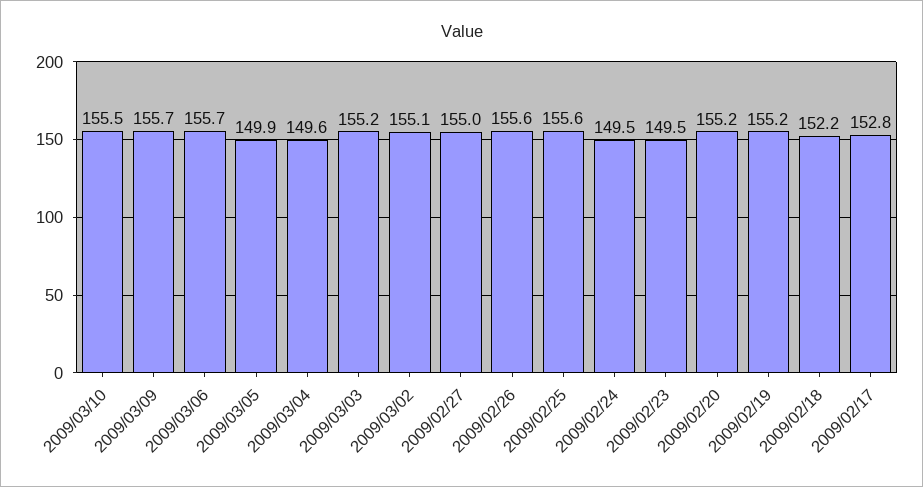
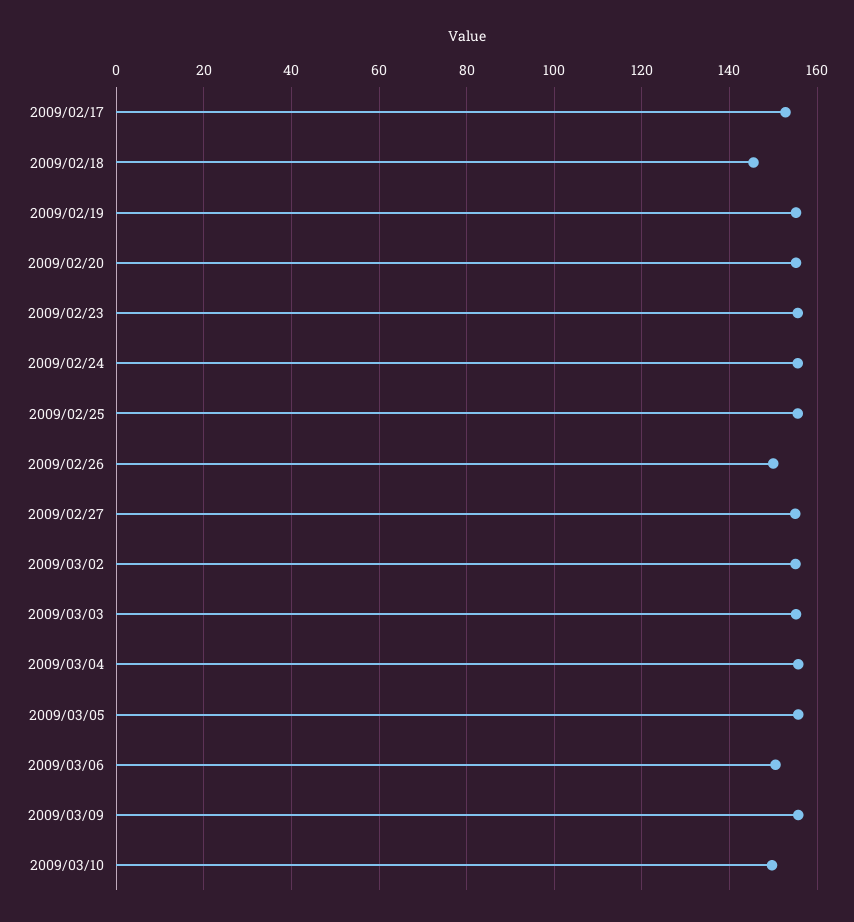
  {
-   "2009/03/10": 155.5,
+   "2009/03/10": 150,
    "2009/03/09": 155.7,
-   "2009/03/06": 155.7,
+   "2009/03/06": 150,
-   "2009/03/05": 149.9,
+   "2009/03/05": 156,
-   "2009/03/04": 149.6,
+   "2009/03/04": 156,
    "2009/03/03": 155.2,
    "2009/03/02": 155.1,
    "2009/02/27": 155,
-   "2009/02/26": 155.6,
+   "2009/02/26": 150,
    "2009/02/25": 155.6,
-   "2009/02/24": 149.5,
+   "2009/02/24": 156,
-   "2009/02/23": 149.5,
+   "2009/02/23": 156,
    "2009/02/20": 155.2,
    "2009/02/19": 155.2,
-   "2009/02/18": 152.2,
+   "2009/02/18": 146,
    "2009/02/17": 152.8
  }

